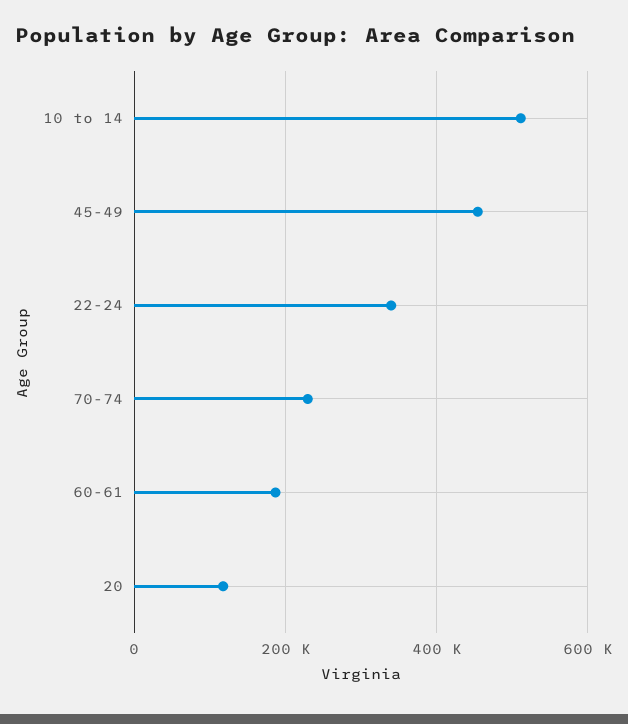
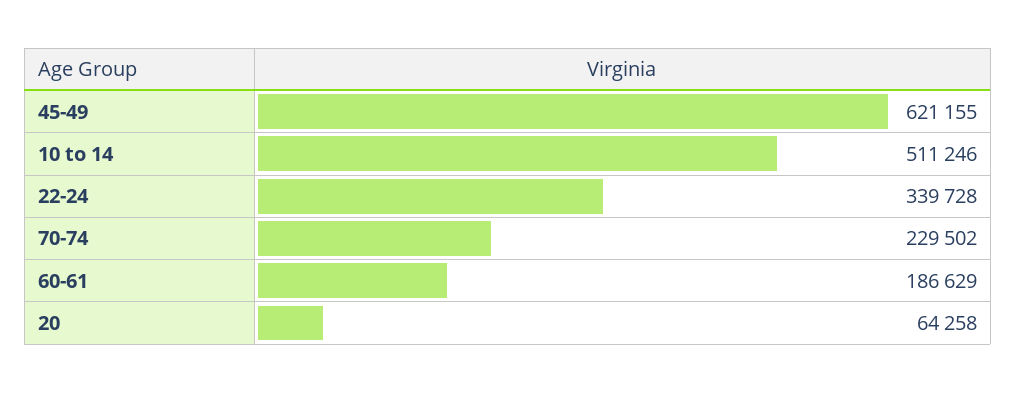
  {
    "10 to 14": 511246,
-   "45-49": 460000,
+   "45-49": 621155,
    "22-24": 339728,
    "70-74": 229502,
    "60-61": 186629,
-   "20": 120000
+   "20": 64258
  }

